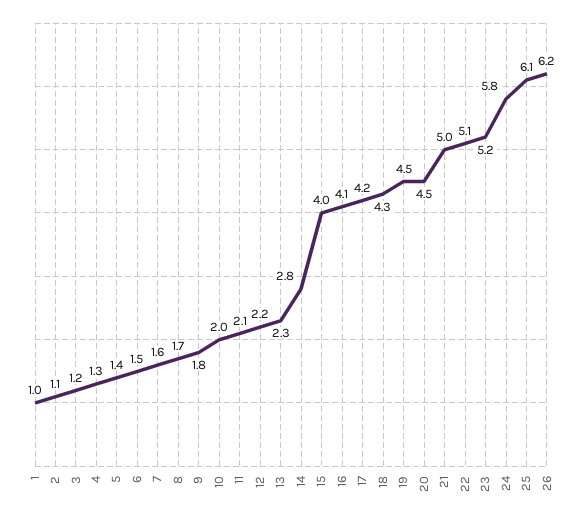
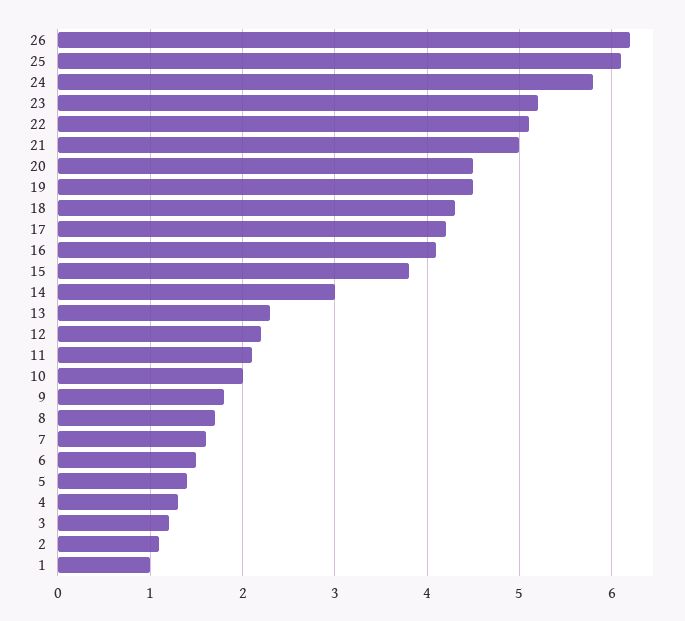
  {
    "1": 1,
    "2": 1.1,
    "3": 1.2,
    "4": 1.3,
    "5": 1.4,
    "6": 1.5,
    "7": 1.6,
    "8": 1.7,
    "9": 1.8,
    "10": 2,
    "11": 2.1,
    "12": 2.2,
    "13": 2.3,
-   "14": 2.8,
+   "14": 3,
-   "15": 4,
+   "15": 3.8,
    "16": 4.1,
    "17": 4.2,
    "18": 4.3,
    "19": 4.5,
    "20": 4.5,
    "21": 5,
    "22": 5.1,
    "23": 5.2,
    "24": 5.8,
    "25": 6.1,
    "26": 6.2
  }

